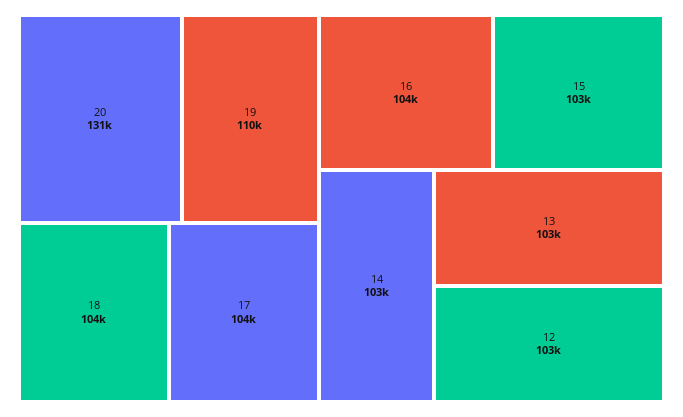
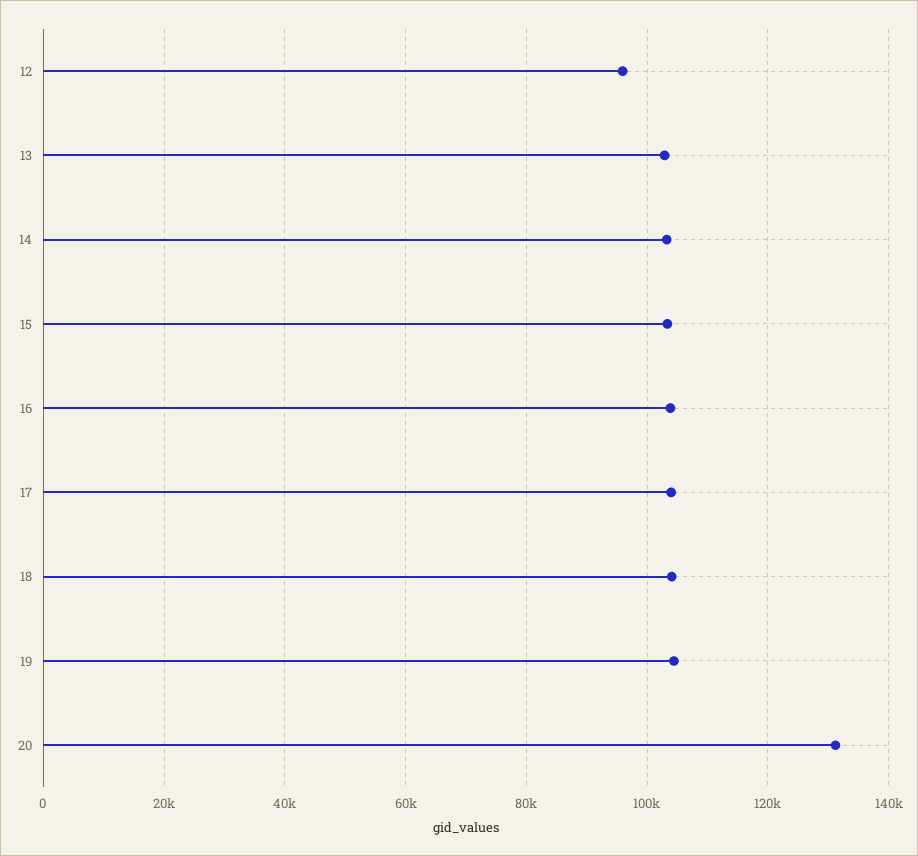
  {
    "20": 131000,
-   "19": 110000,
+   "19": 104000,
    "18": 104000,
    "17": 104000,
    "16": 104000,
    "15": 103000,
    "14": 103000,
    "13": 103000,
-   "12": 103000
+   "12": 96000
  }

